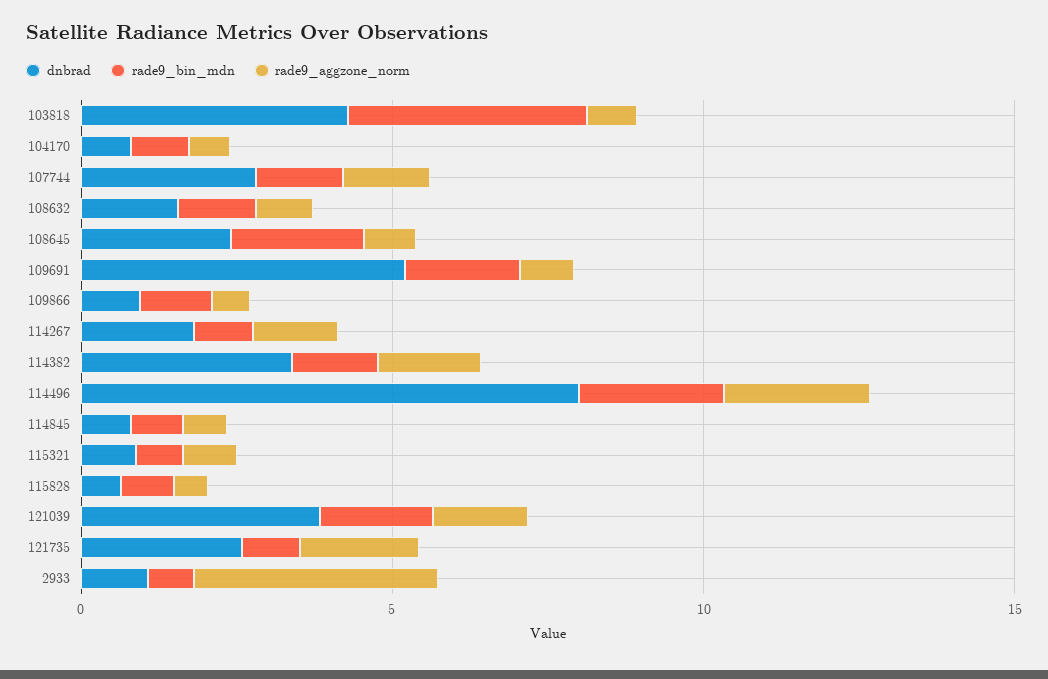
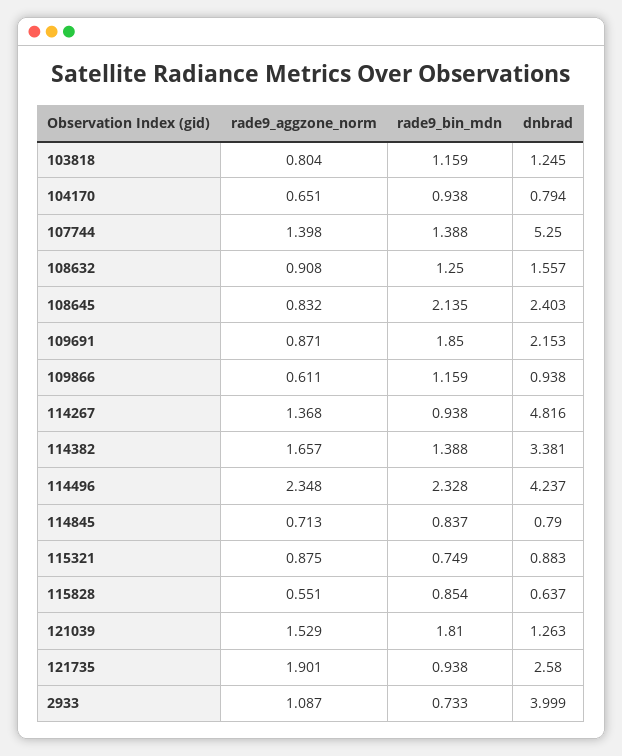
  {
    "dnbrad": {
-     "103818": 4,
+     "103818": 1.245,
      "104170": 0.794,
-     "107744": 3,
+     "107744": 5.25,
      "108632": 1.557,
      "108645": 2.403,
-     "109691": 5,
+     "109691": 2.153,
      "109866": 0.938,
-     "114267": 2,
+     "114267": 4.816,
      "114382": 3.381,
-     "114496": 8,
+     "114496": 4.237,
      "114845": 0.79,
      "115321": 0.883,
      "115828": 0.637,
-     "121039": 4,
+     "121039": 1.263,
      "121735": 2.58,
-     "2933": 1
+     "2933": 3.999
    },
    "rade9_bin_mdn": {
-     "103818": 4,
+     "103818": 1.159,
      "104170": 0.938,
      "107744": 1.388,
      "108632": 1.25,
      "108645": 2.135,
      "109691": 1.85,
      "109866": 1.159,
      "114267": 0.938,
      "114382": 1.388,
      "114496": 2.328,
      "114845": 0.837,
      "115321": 0.749,
      "115828": 0.854,
      "121039": 1.81,
      "121735": 0.938,
      "2933": 0.733
    },
    "rade9_aggzone_norm": {
      "103818": 0.804,
      "104170": 0.651,
      "107744": 1.398,
      "108632": 0.908,
      "108645": 0.832,
      "109691": 0.871,
      "109866": 0.611,
      "114267": 1.368,
      "114382": 1.657,
      "114496": 2.348,
      "114845": 0.713,
      "115321": 0.875,
      "115828": 0.551,
      "121039": 1.529,
      "121735": 1.901,
-     "2933": 4
+     "2933": 1.087
    }
  }

